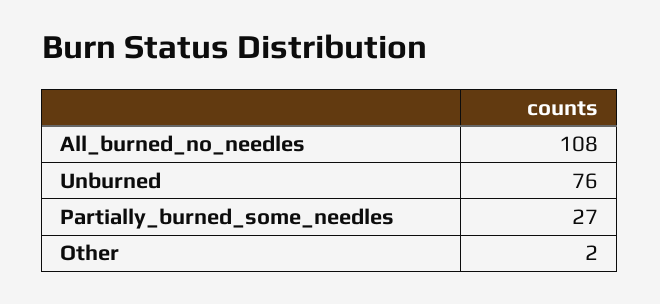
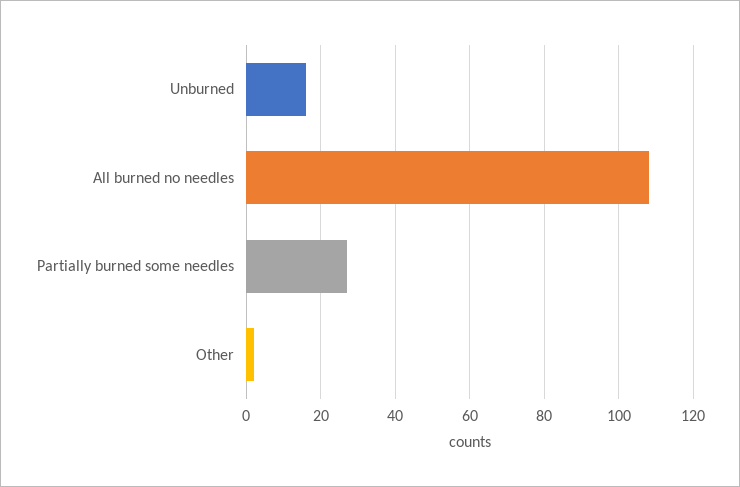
  {
    "All_burned_no_needles": 108,
-   "Unburned": 76,
+   "Unburned": 15,
    "Partially_burned_some_needles": 27,
    "Other": 2
  }

